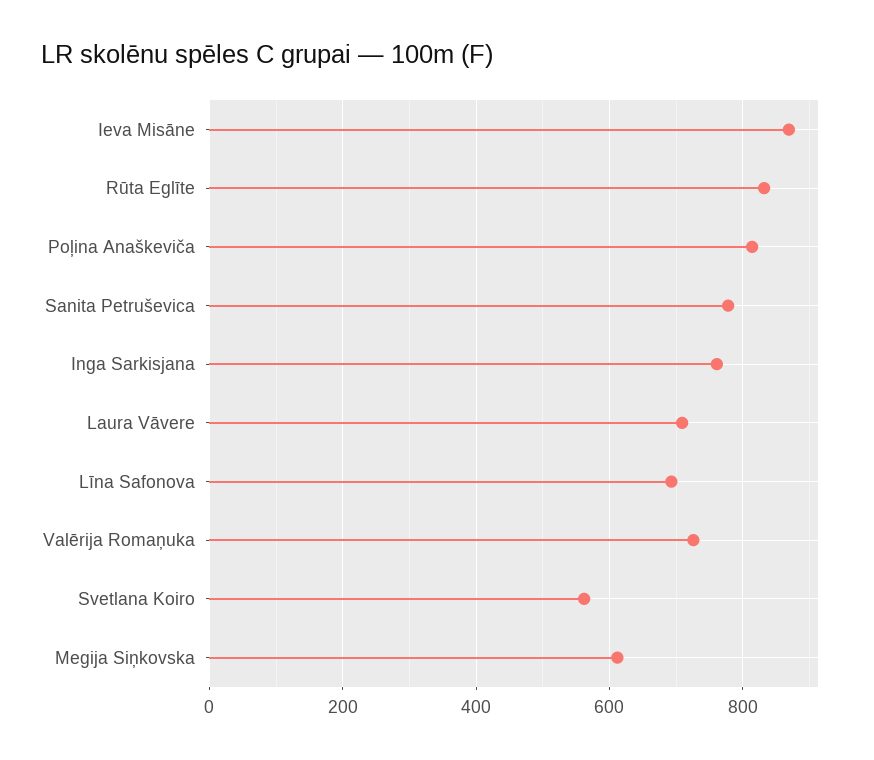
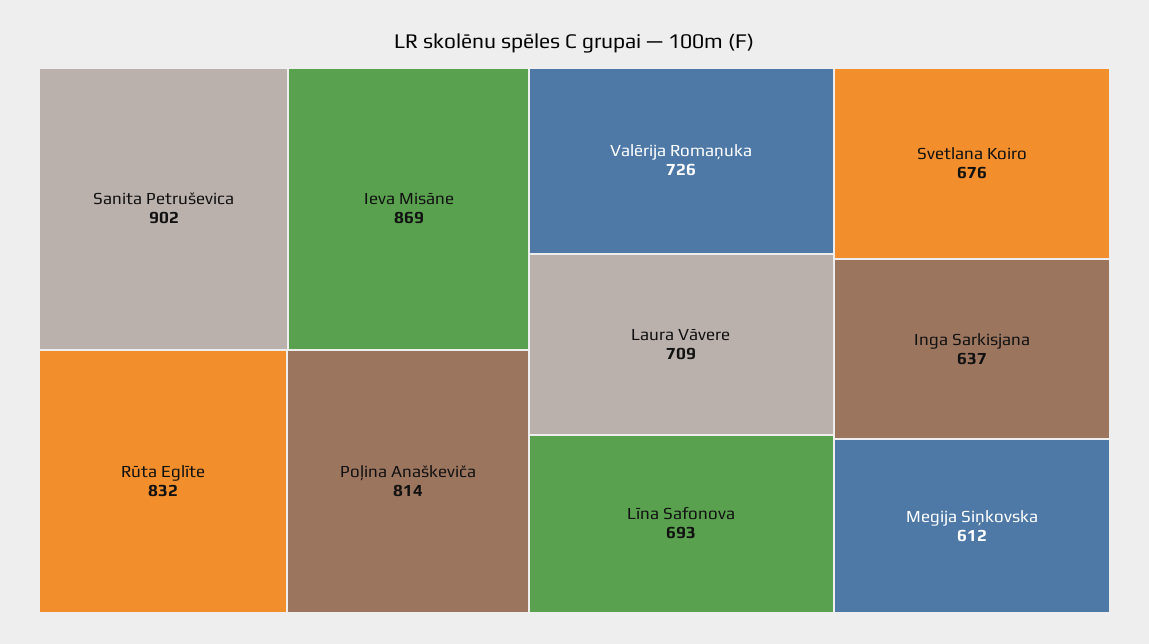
  {
    "Ieva Misāne": 869,
    "Rūta Eglīte": 832,
    "Poļina Anaškeviča": 814,
-   "Sanita Petruševica": 780,
+   "Sanita Petruševica": 902,
-   "Inga Sarkisjana": 760,
+   "Inga Sarkisjana": 637,
    "Laura Vāvere": 709,
    "Līna Safonova": 693,
    "Valērija Romaņuka": 726,
-   "Svetlana Koiro": 560,
+   "Svetlana Koiro": 676,
    "Megija Siņkovska": 612
  }

